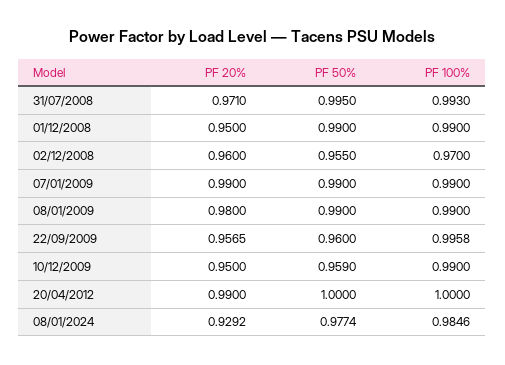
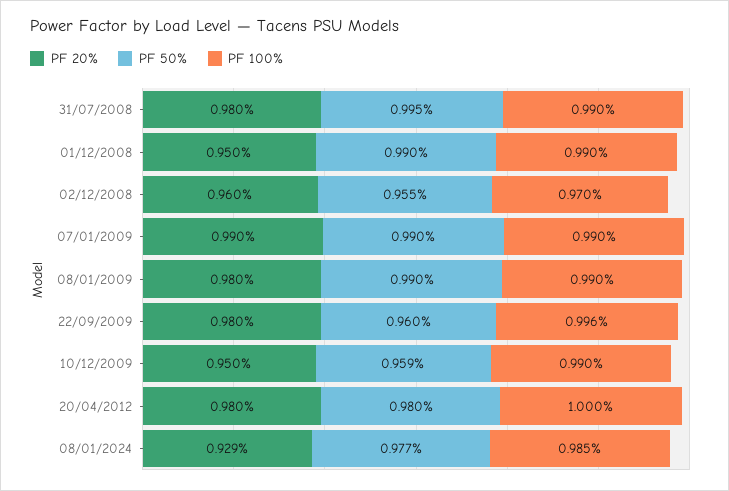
  {
    "PF 20%": {
-     "31/07/2008": 0.971,
+     "31/07/2008": 0.98,
      "01/12/2008": 0.95,
      "02/12/2008": 0.96,
      "07/01/2009": 0.99,
      "08/01/2009": 0.98,
-     "22/09/2009": 0.9565,
+     "22/09/2009": 0.98,
      "10/12/2009": 0.95,
-     "20/04/2012": 0.99,
+     "20/04/2012": 0.98,
      "08/01/2024": 0.9292
    },
    "PF 50%": {
      "31/07/2008": 0.995,
      "01/12/2008": 0.99,
      "02/12/2008": 0.955,
      "07/01/2009": 0.99,
      "08/01/2009": 0.99,
      "22/09/2009": 0.96,
      "10/12/2009": 0.959,
-     "20/04/2012": 1,
+     "20/04/2012": 0.98,
      "08/01/2024": 0.9774
    },
    "PF 100%": {
-     "31/07/2008": 0.993,
+     "31/07/2008": 0.99,
      "01/12/2008": 0.99,
      "02/12/2008": 0.97,
      "07/01/2009": 0.99,
      "08/01/2009": 0.99,
      "22/09/2009": 0.9958,
      "10/12/2009": 0.99,
      "20/04/2012": 1,
      "08/01/2024": 0.9846
    }
  }

